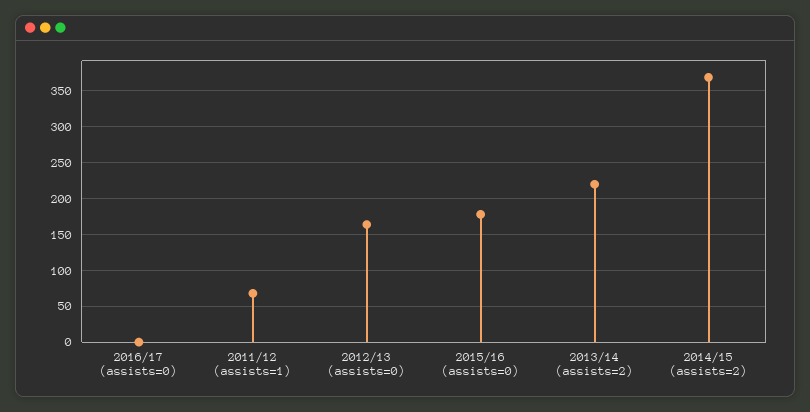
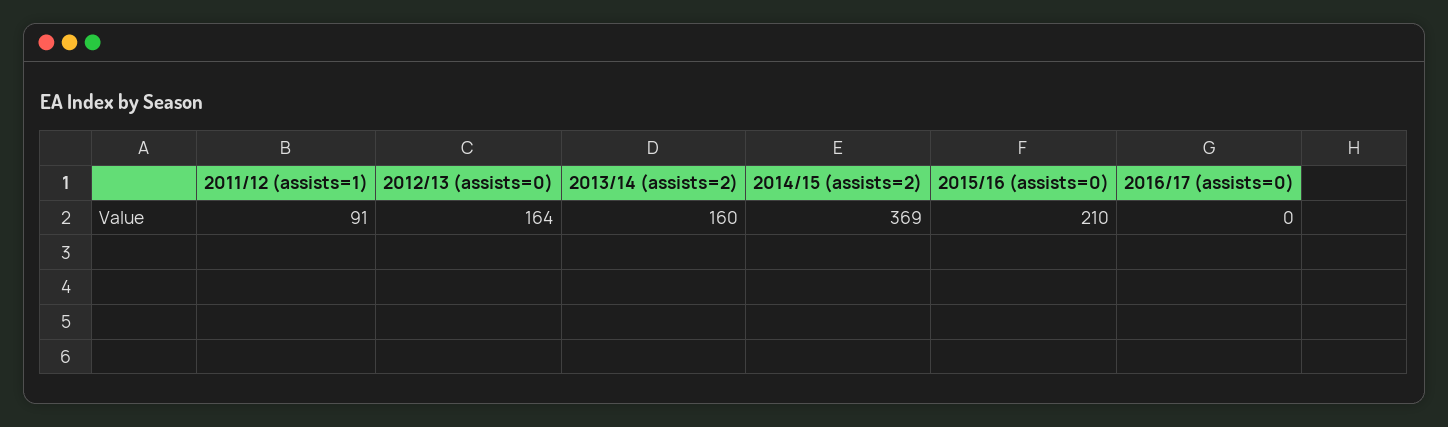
  {
    "2016/17 (assists=0)": 0,
-   "2011/12 (assists=1)": 70,
+   "2011/12 (assists=1)": 91,
    "2012/13 (assists=0)": 164,
-   "2015/16 (assists=0)": 180,
+   "2015/16 (assists=0)": 210,
-   "2013/14 (assists=2)": 220,
+   "2013/14 (assists=2)": 160,
    "2014/15 (assists=2)": 369
  }

